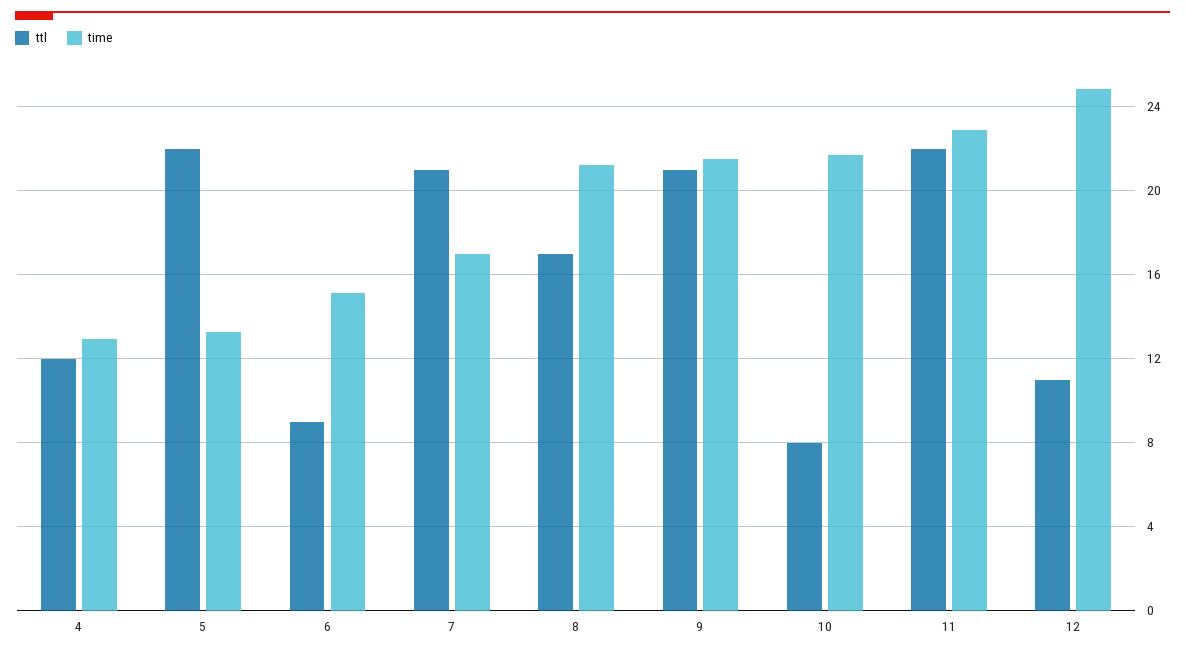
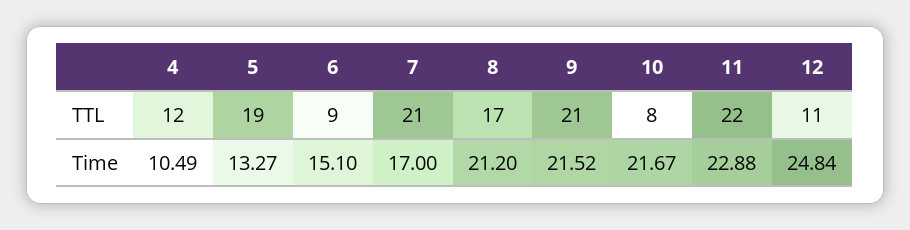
  {
    "ttl": {
      "4": 12,
-     "5": 22,
+     "5": 19,
      "6": 9,
      "7": 21,
      "8": 17,
      "9": 21,
      "10": 8,
      "11": 22,
      "12": 11
    },
    "time": {
-     "4": 13,
+     "4": 10.49,
      "5": 13.27,
      "6": 15.1,
      "7": 17,
      "8": 21.2,
      "9": 21.52,
      "10": 21.67,
      "11": 22.88,
      "12": 24.84
    }
  }

